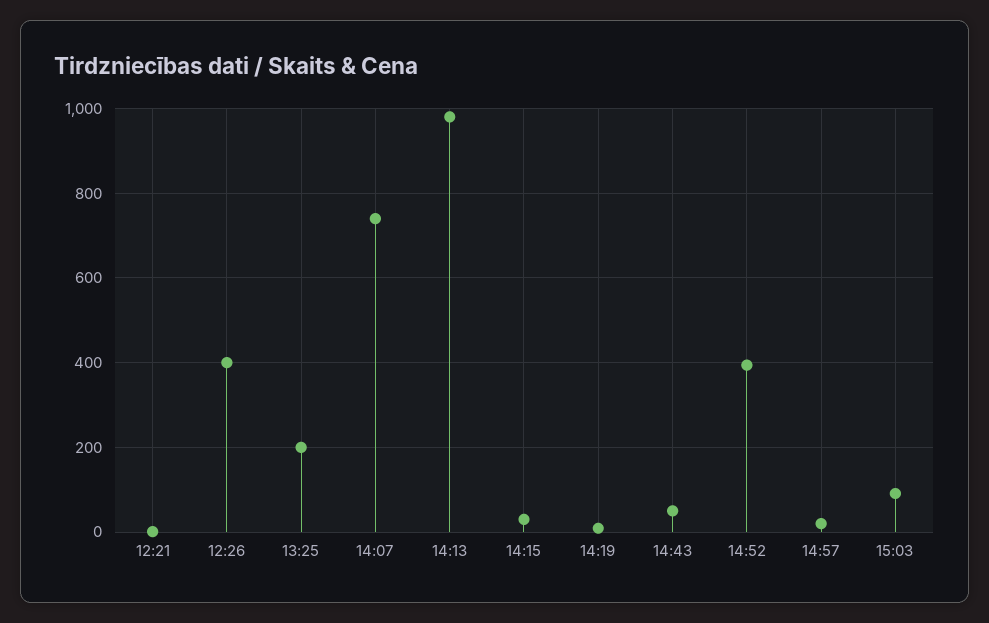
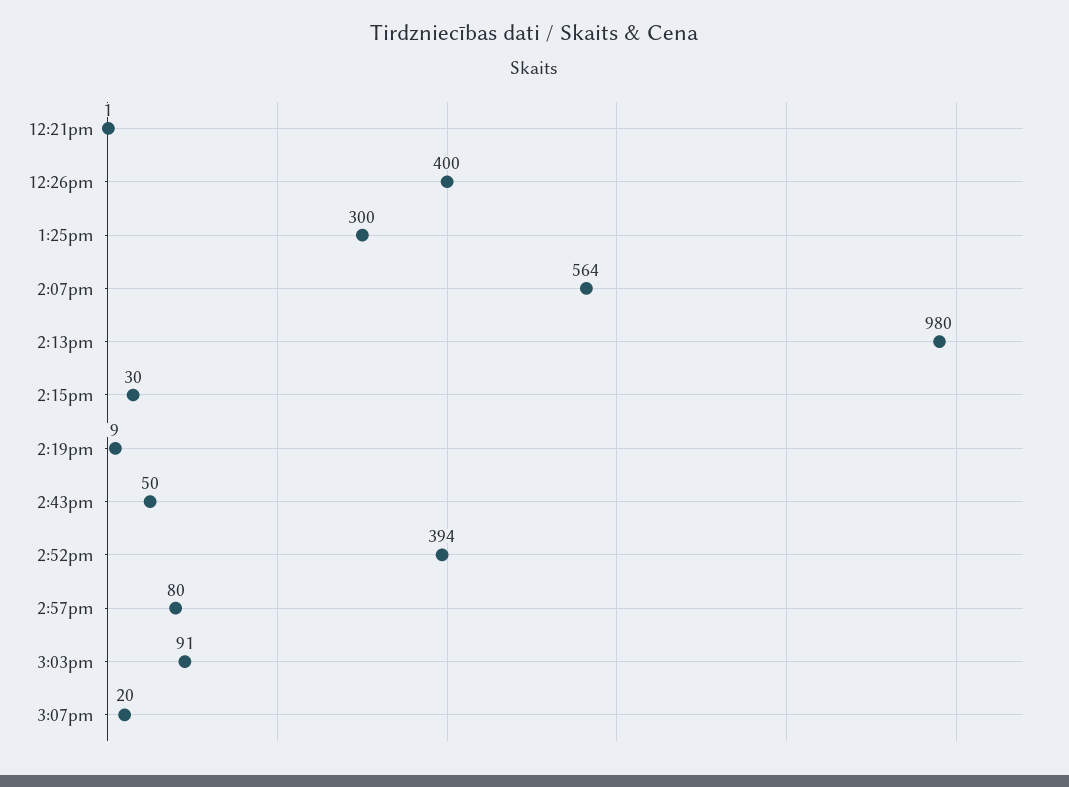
  {
    "12:21": 1,
    "12:26": 400,
-   "13:25": 200,
+   "13:25": 300,
-   "14:07": 740,
+   "14:07": 564,
    "14:13": 980,
    "14:15": 30,
    "14:19": 9,
    "14:43": 50,
    "14:52": 394,
-   "14:57": 20,
+   "14:57": 80,
-   "15:03": 91
+   "15:03": 91,
+   "3:07pm": 20
  }

